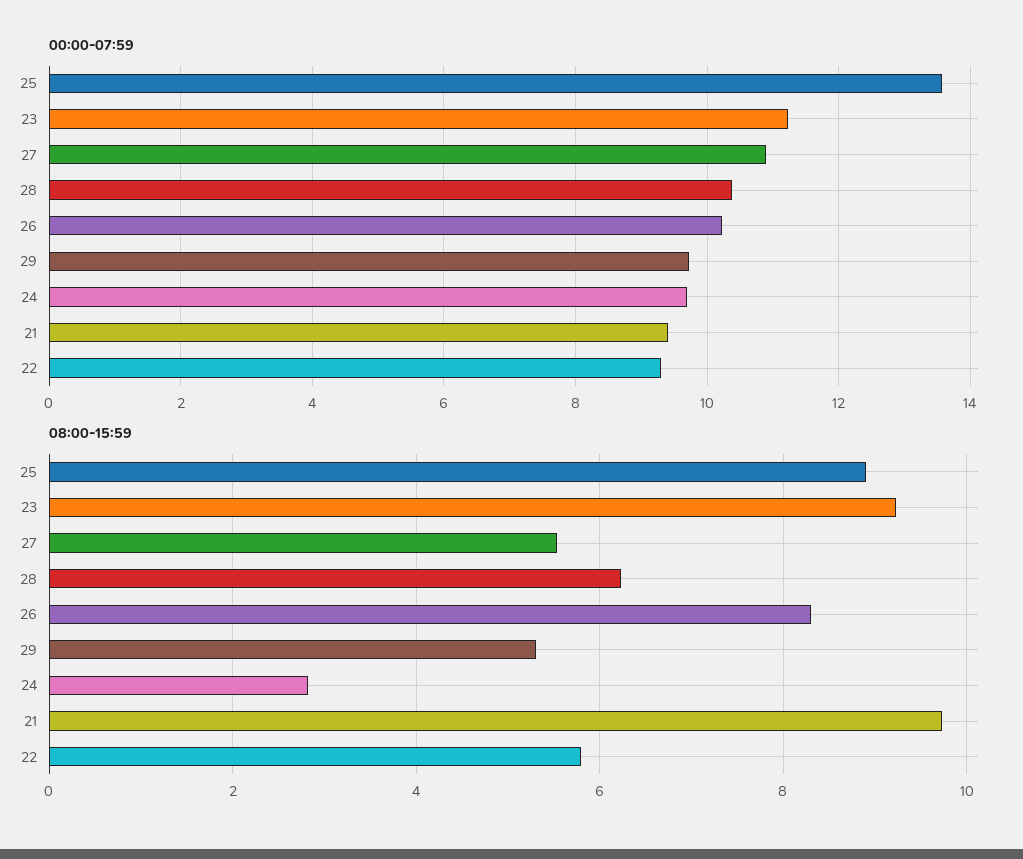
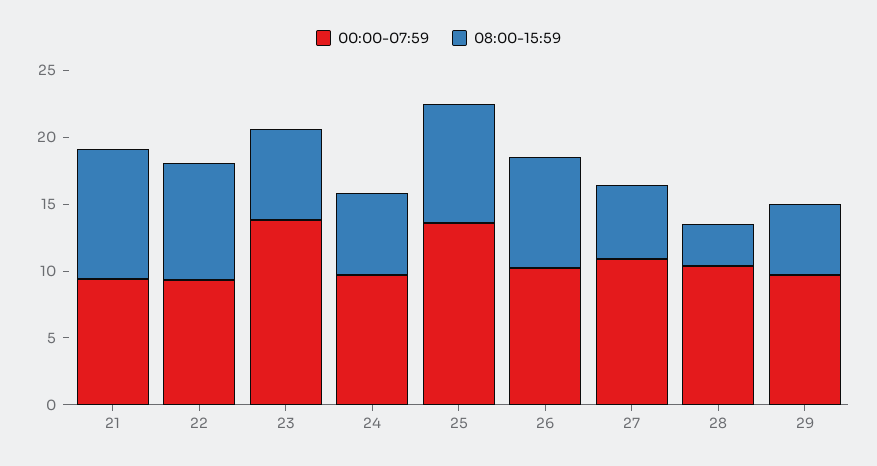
  {
    "00:00-07:59": {
      "25": 13.6,
-     "23": 11.2,
+     "23": 14,
      "27": 11,
      "28": 10.4,
      "26": 10.2,
      "29": 9.8,
      "24": 9.8,
      "21": 9.4,
      "22": 9.4
    },
    "08:00-15:59": {
      "25": 9,
-     "23": 9.2,
+     "23": 7,
      "27": 5.6,
-     "28": 6.2,
+     "28": 3,
      "26": 8.4,
      "29": 5.4,
-     "24": 2.8,
+     "24": 6,
      "21": 9.8,
-     "22": 5.8
+     "22": 9
    }
  }

